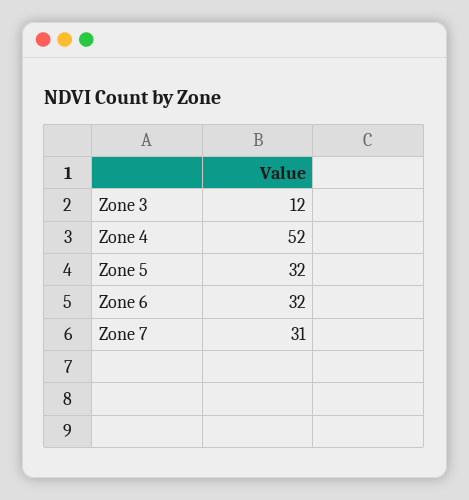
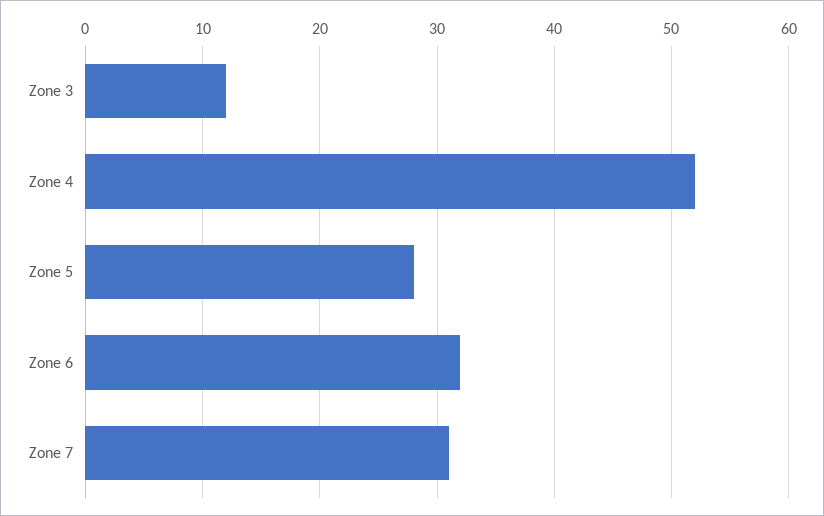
  {
    "Zone 3": 12,
    "Zone 4": 52,
-   "Zone 5": 32,
+   "Zone 5": 28,
    "Zone 6": 32,
    "Zone 7": 31
  }

